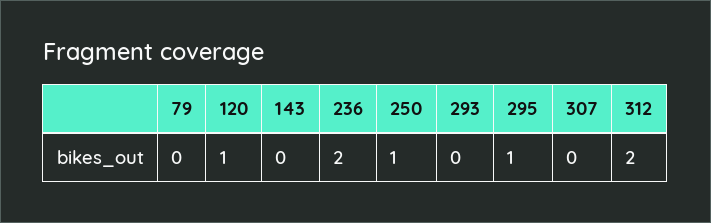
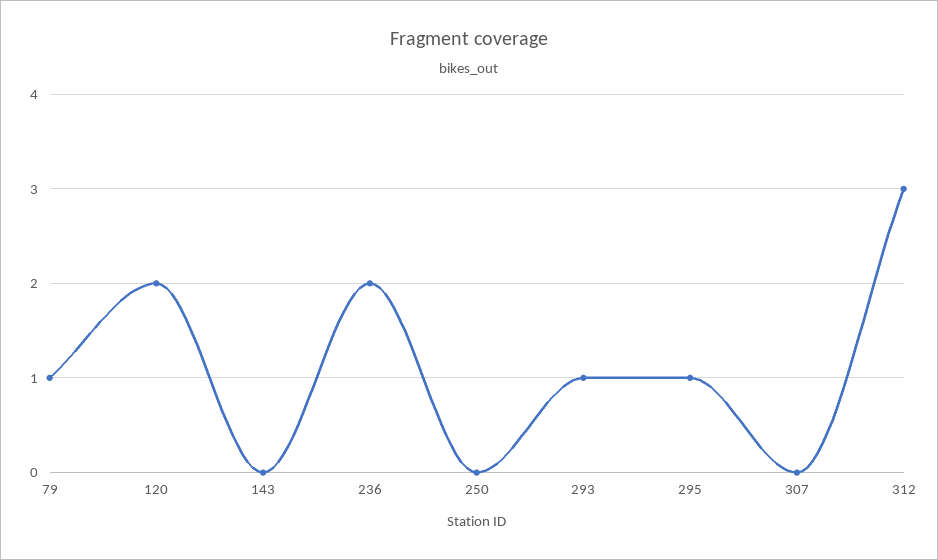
  {
-   "79": 0,
+   "79": 1,
-   "120": 1,
+   "120": 2,
    "143": 0,
    "236": 2,
-   "250": 1,
+   "250": 0,
-   "293": 0,
+   "293": 1,
    "295": 1,
    "307": 0,
-   "312": 2
+   "312": 3
  }

